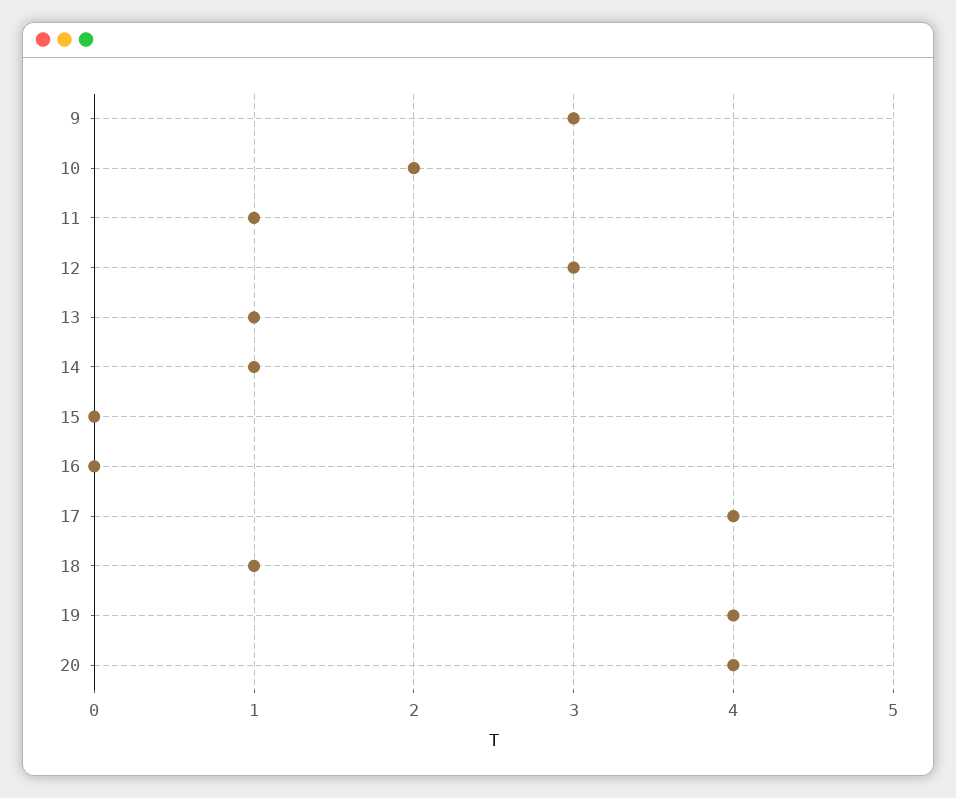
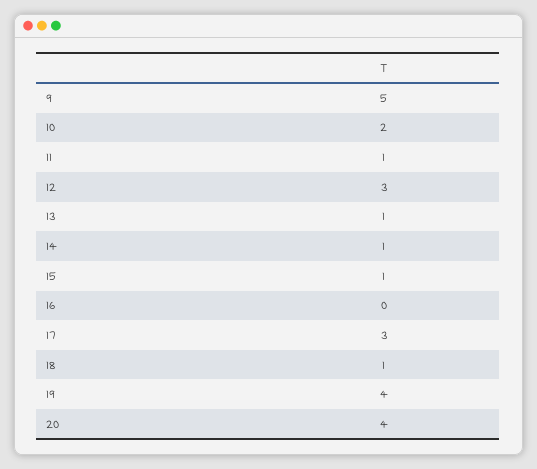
  {
-   "9": 3,
+   "9": 5,
    "10": 2,
    "11": 1,
    "12": 3,
    "13": 1,
    "14": 1,
-   "15": 0,
+   "15": 1,
    "16": 0,
-   "17": 4,
+   "17": 3,
    "18": 1,
    "19": 4,
    "20": 4
  }

